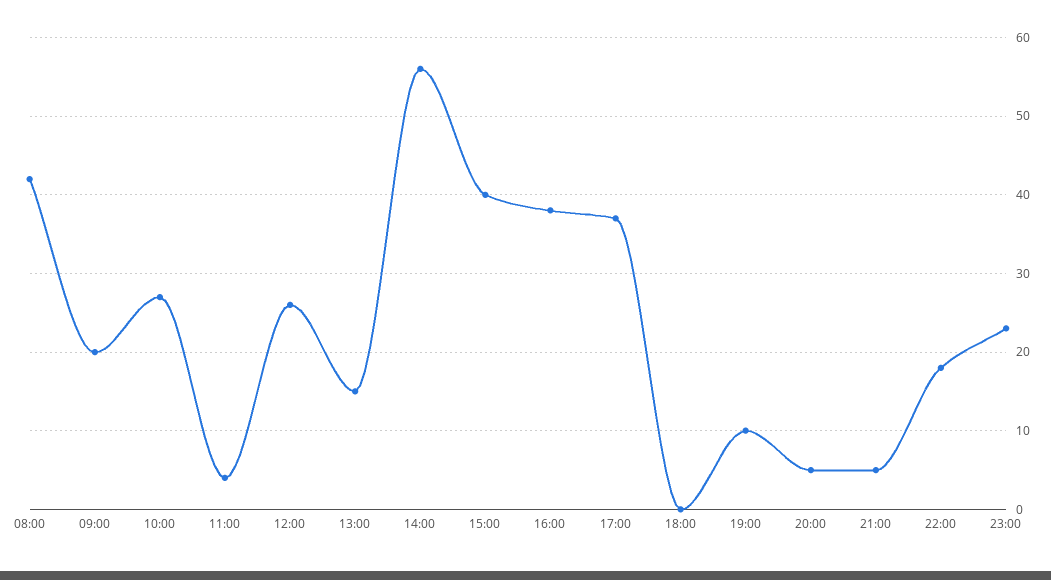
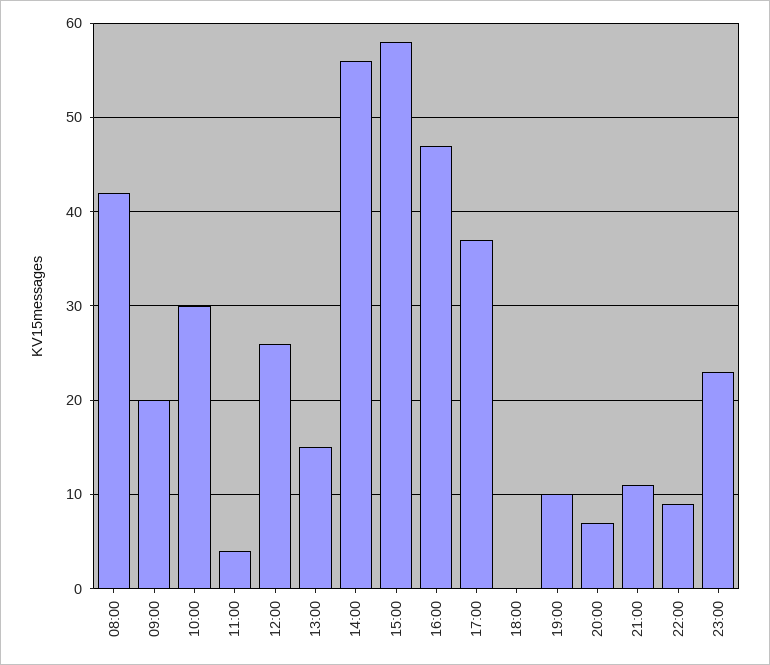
  {
    "08:00": 42,
    "09:00": 20,
-   "10:00": 27,
+   "10:00": 30,
    "11:00": 4,
    "12:00": 26,
    "13:00": 15,
    "14:00": 56,
-   "15:00": 40,
+   "15:00": 58,
-   "16:00": 38,
+   "16:00": 47,
    "17:00": 37,
    "18:00": 0,
    "19:00": 10,
-   "20:00": 5,
+   "20:00": 7,
-   "21:00": 5,
+   "21:00": 11,
-   "22:00": 18,
+   "22:00": 9,
    "23:00": 23
  }

